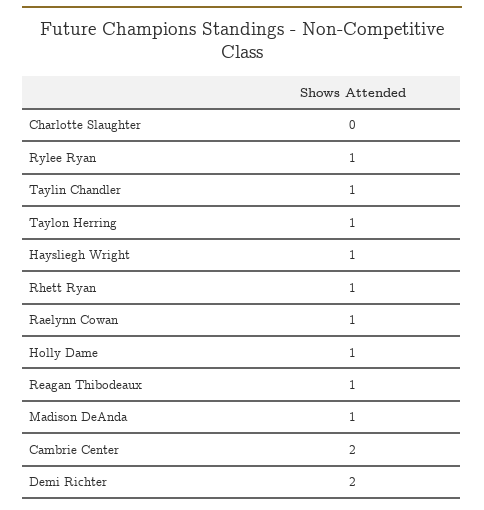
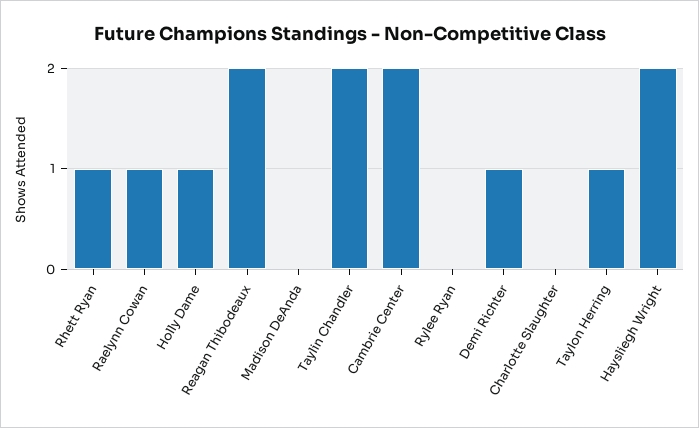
  {
    "Charlotte Slaughter": 0,
-   "Rylee Ryan": 1,
+   "Rylee Ryan": 0,
-   "Taylin Chandler": 1,
+   "Taylin Chandler": 2,
    "Taylon Herring": 1,
-   "Haysliegh Wright": 1,
+   "Haysliegh Wright": 2,
    "Rhett Ryan": 1,
    "Raelynn Cowan": 1,
    "Holly Dame": 1,
-   "Reagan Thibodeaux": 1,
+   "Reagan Thibodeaux": 2,
-   "Madison DeAnda": 1,
+   "Madison DeAnda": 0,
    "Cambrie Center": 2,
-   "Demi Richter": 2
+   "Demi Richter": 1
  }

